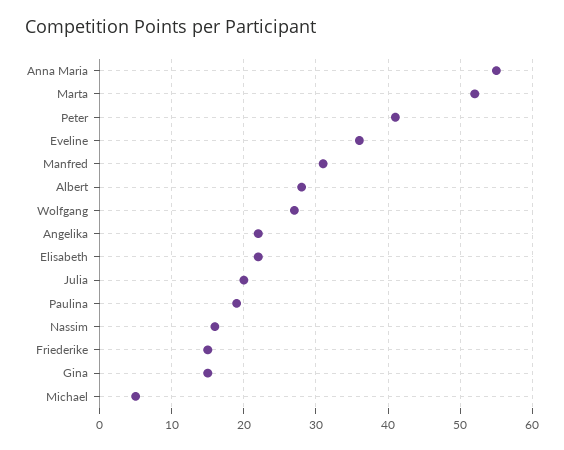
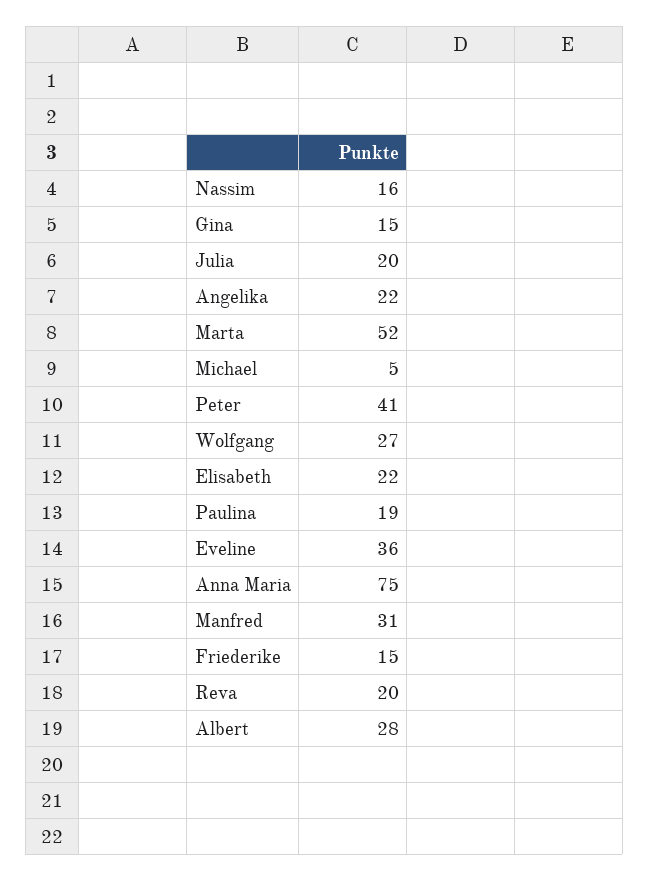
  {
-   "Anna Maria": 55,
+   "Anna Maria": 75,
    "Marta": 52,
    "Peter": 41,
    "Eveline": 36,
    "Manfred": 31,
    "Albert": 28,
    "Wolfgang": 27,
    "Angelika": 22,
    "Elisabeth": 22,
    "Julia": 20,
    "Paulina": 19,
    "Nassim": 16,
    "Friederike": 15,
    "Gina": 15,
-   "Michael": 5
+   "Michael": 5,
+   "Reva": 20
  }

